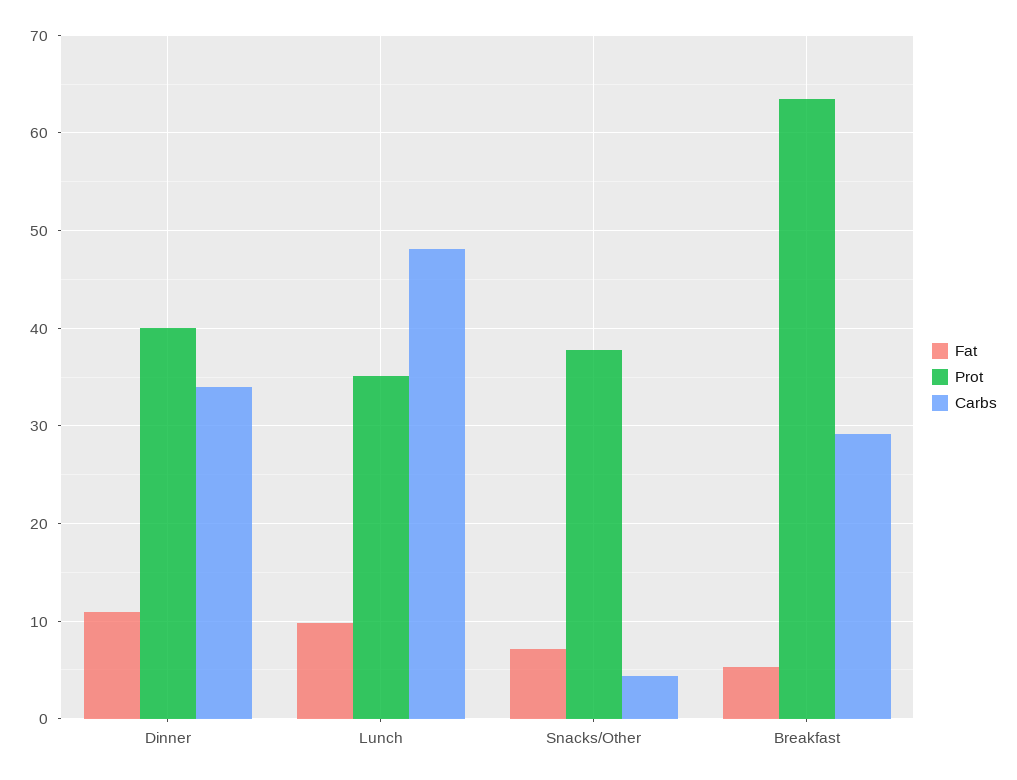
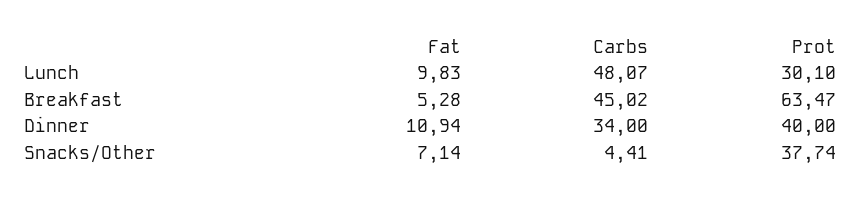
  {
    "Fat": {
      "Dinner": 10.94,
      "Lunch": 9.83,
      "Snacks/Other": 7.14,
      "Breakfast": 5.28
    },
    "Prot": {
      "Dinner": 40,
-     "Lunch": 35,
+     "Lunch": 30.1,
      "Snacks/Other": 37.74,
      "Breakfast": 63.47
    },
    "Carbs": {
      "Dinner": 34,
      "Lunch": 48.07,
      "Snacks/Other": 4.41,
-     "Breakfast": 29
+     "Breakfast": 45.02
    }
  }

